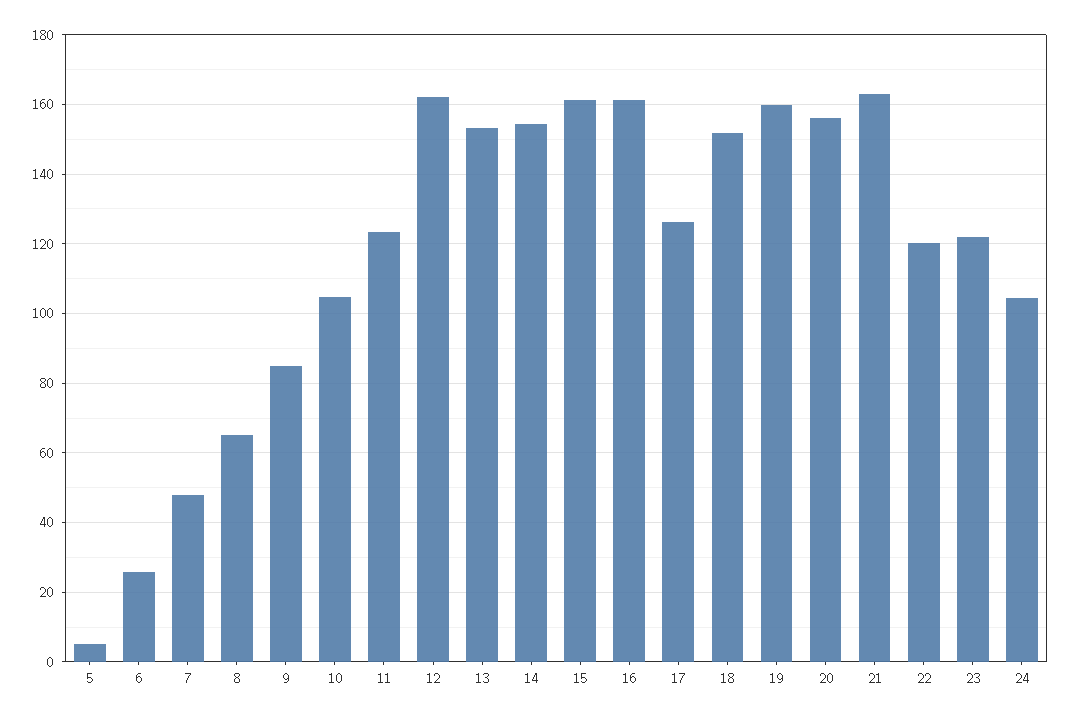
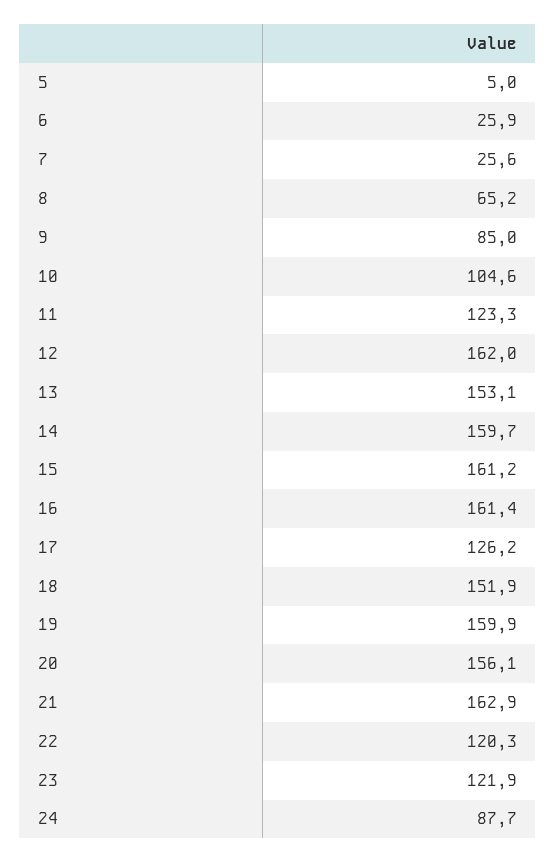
  {
    "5": 5,
    "6": 25.9,
-   "7": 48,
+   "7": 25.6,
    "8": 65.2,
    "9": 85,
    "10": 104.6,
    "11": 123.3,
    "12": 162,
    "13": 153.1,
-   "14": 154,
+   "14": 159.7,
    "15": 161.2,
    "16": 161.4,
    "17": 126.2,
    "18": 151.9,
    "19": 159.9,
    "20": 156.1,
    "21": 162.9,
    "22": 120.3,
    "23": 121.9,
-   "24": 104
+   "24": 87.7
  }

